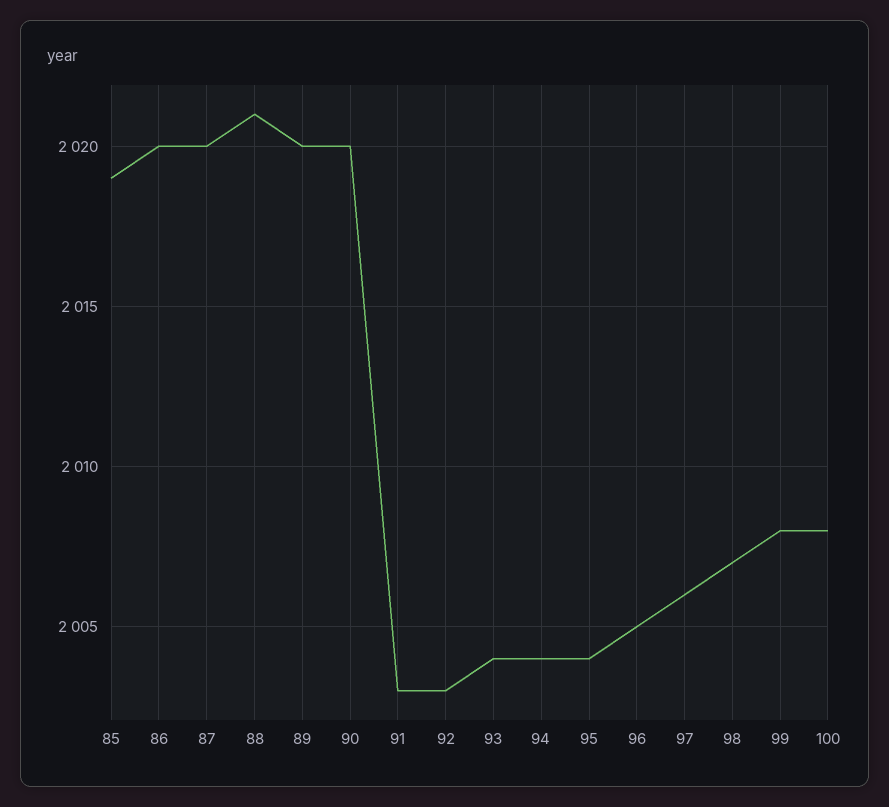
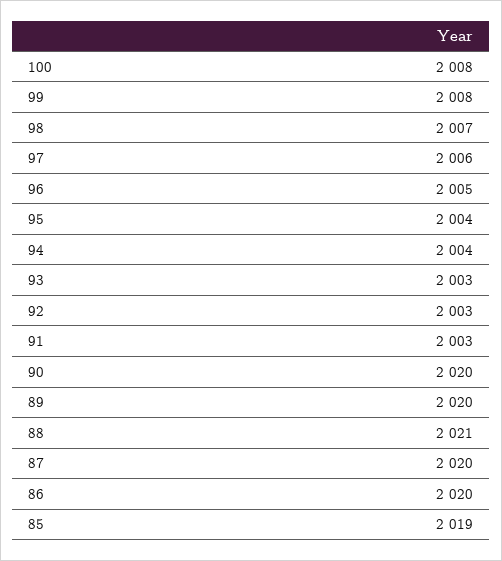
  {
    "85": 2019,
    "86": 2020,
    "87": 2020,
    "88": 2021,
    "89": 2020,
    "90": 2020,
    "91": 2003,
    "92": 2003,
-   "93": 2004,
+   "93": 2003,
    "94": 2004,
    "95": 2004,
    "96": 2005,
    "97": 2006,
    "98": 2007,
    "99": 2008,
    "100": 2008
  }

